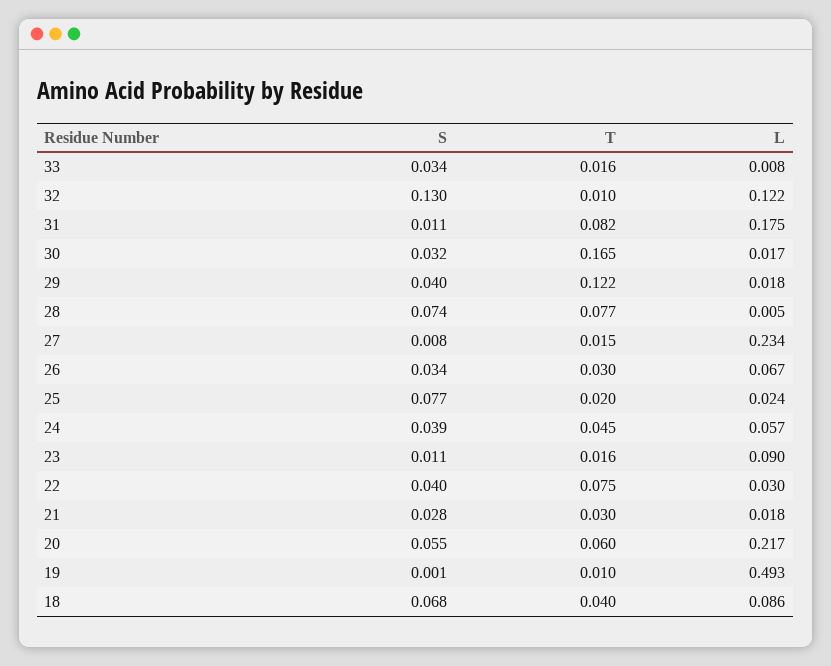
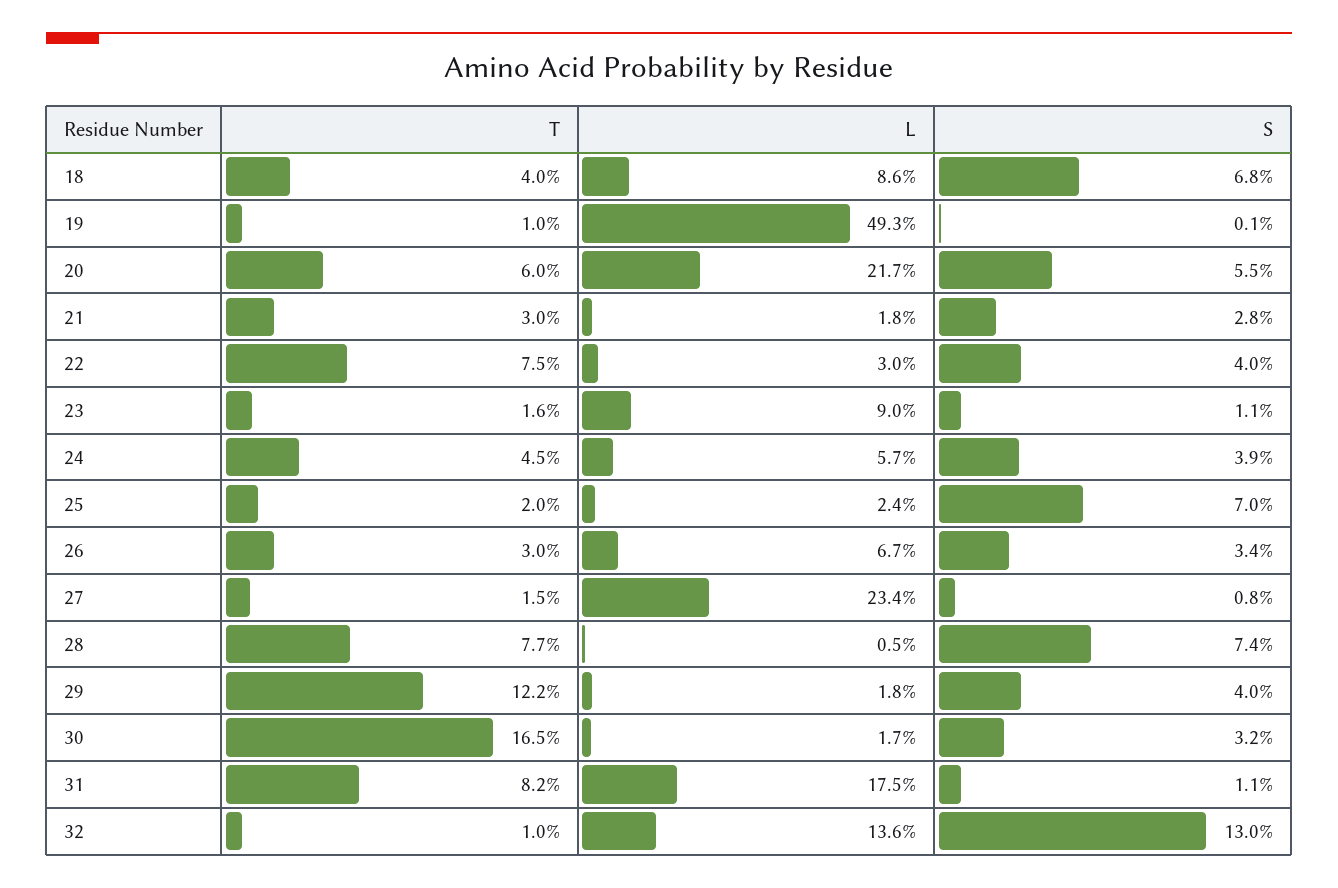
  {
    "S": {
-     "33": 0.034,
      "32": 0.13,
      "31": 0.011,
      "30": 0.032,
      "29": 0.04,
      "28": 0.074,
      "27": 0.008,
      "26": 0.034,
-     "25": 0.077,
+     "25": 0.07,
      "24": 0.039,
      "23": 0.011,
      "22": 0.04,
      "21": 0.028,
      "20": 0.055,
      "19": 0.001,
      "18": 0.068
    },
    "T": {
-     "33": 0.016,
      "32": 0.01,
      "31": 0.082,
      "30": 0.165,
      "29": 0.122,
      "28": 0.077,
      "27": 0.015,
      "26": 0.03,
      "25": 0.02,
      "24": 0.045,
      "23": 0.016,
      "22": 0.075,
      "21": 0.03,
      "20": 0.06,
      "19": 0.01,
      "18": 0.04
    },
    "L": {
-     "33": 0.008,
-     "32": 0.122,
+     "32": 0.136,
      "31": 0.175,
      "30": 0.017,
      "29": 0.018,
      "28": 0.005,
      "27": 0.234,
      "26": 0.067,
      "25": 0.024,
      "24": 0.057,
      "23": 0.09,
      "22": 0.03,
      "21": 0.018,
      "20": 0.217,
      "19": 0.493,
      "18": 0.086
    }
  }

